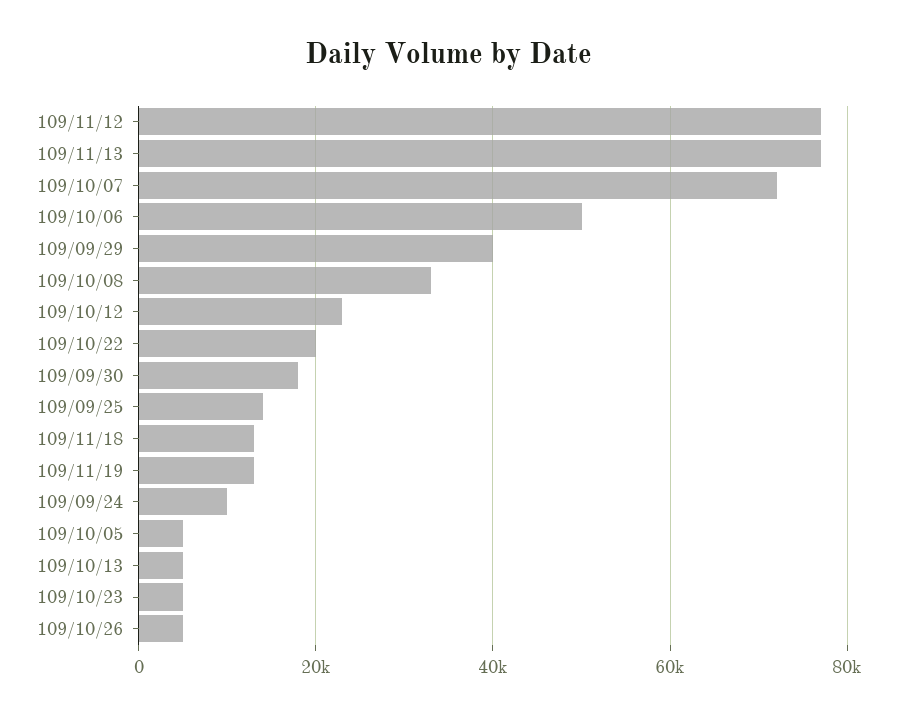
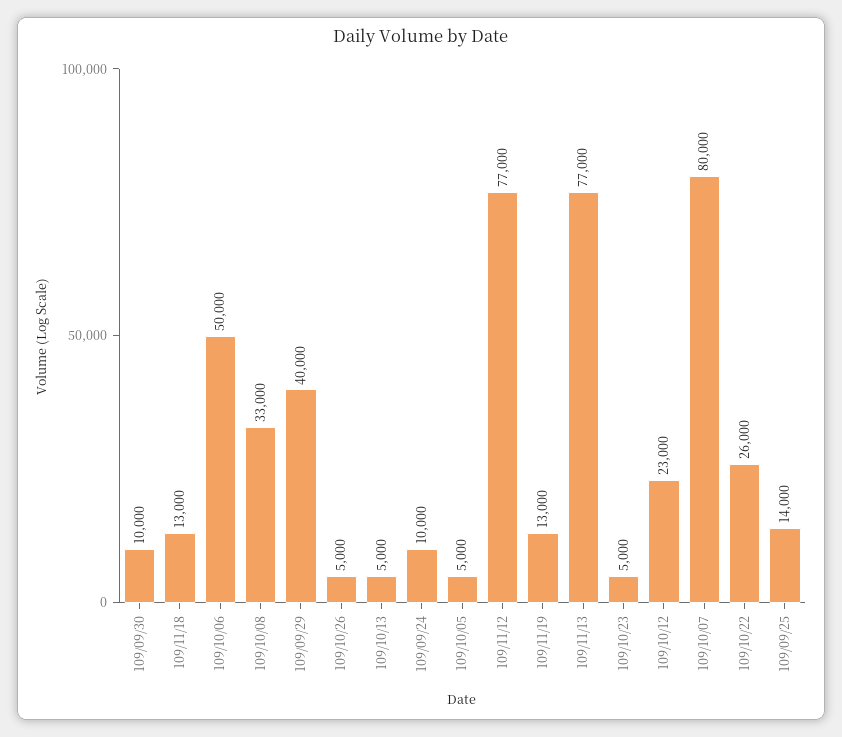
  {
    "109/11/12": 77000,
    "109/11/13": 77000,
-   "109/10/07": 72000,
+   "109/10/07": 80000,
    "109/10/06": 50000,
    "109/09/29": 40000,
    "109/10/08": 33000,
    "109/10/12": 23000,
-   "109/10/22": 20000,
+   "109/10/22": 26000,
-   "109/09/30": 18000,
+   "109/09/30": 10000,
    "109/09/25": 14000,
    "109/11/18": 13000,
    "109/11/19": 13000,
    "109/09/24": 10000,
    "109/10/05": 5000,
    "109/10/13": 5000,
    "109/10/23": 5000,
    "109/10/26": 5000
  }

